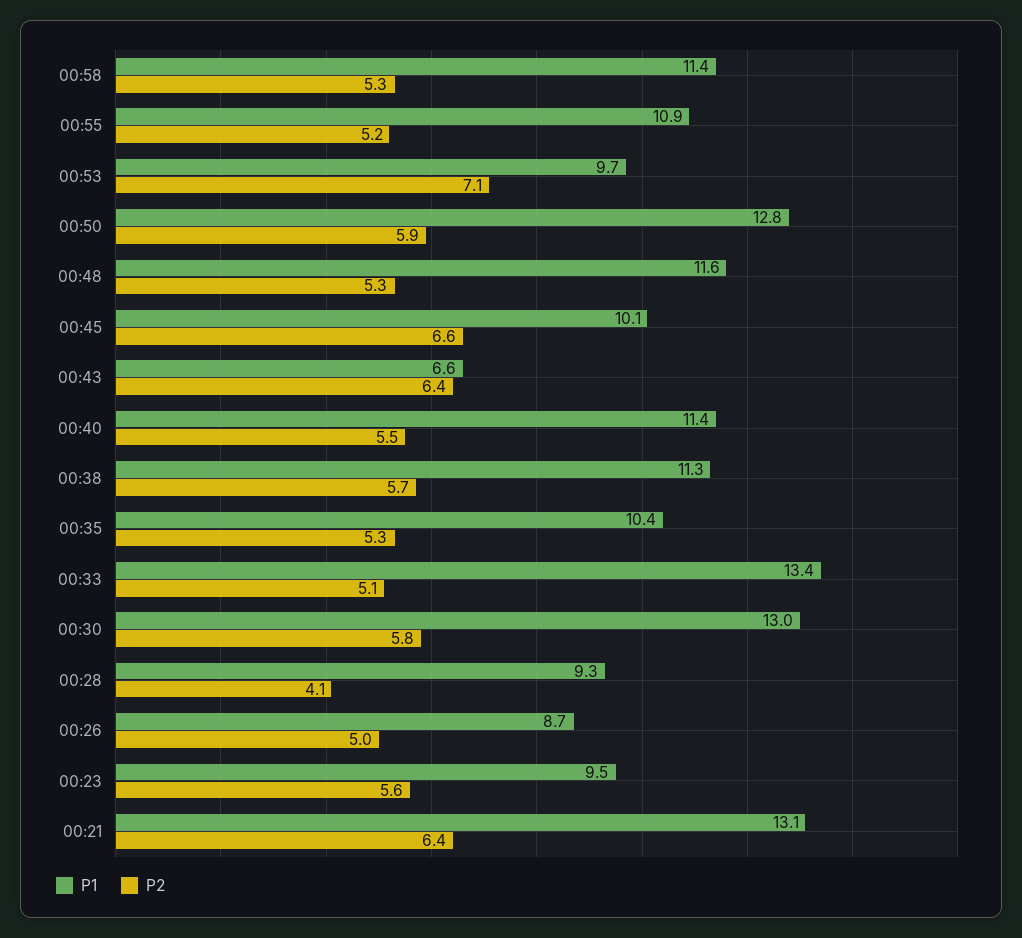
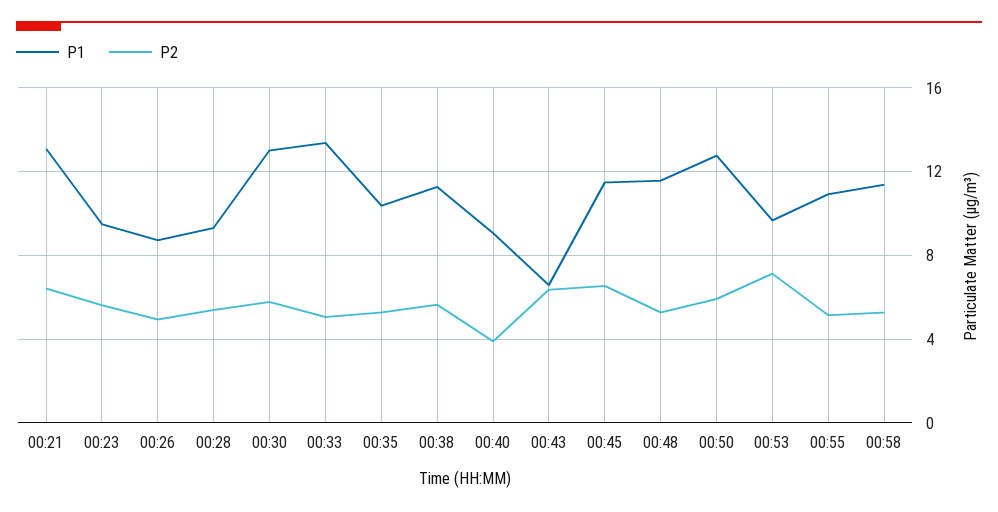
  {
    "P1": {
      "00:58": 11.4,
      "00:55": 10.9,
      "00:53": 9.7,
      "00:50": 12.8,
      "00:48": 11.6,
-     "00:45": 10.1,
+     "00:45": 11.5,
      "00:43": 6.6,
-     "00:40": 11.4,
+     "00:40": 9,
      "00:38": 11.3,
      "00:35": 10.4,
      "00:33": 13.4,
      "00:30": 13,
      "00:28": 9.3,
      "00:26": 8.7,
      "00:23": 9.5,
      "00:21": 13.1
    },
    "P2": {
      "00:58": 5.3,
      "00:55": 5.2,
      "00:53": 7.1,
      "00:50": 5.9,
      "00:48": 5.3,
      "00:45": 6.6,
      "00:43": 6.4,
-     "00:40": 5.5,
+     "00:40": 4,
      "00:38": 5.7,
      "00:35": 5.3,
      "00:33": 5.1,
      "00:30": 5.8,
-     "00:28": 4.1,
+     "00:28": 5.5,
      "00:26": 5,
      "00:23": 5.6,
      "00:21": 6.4
    }
  }

